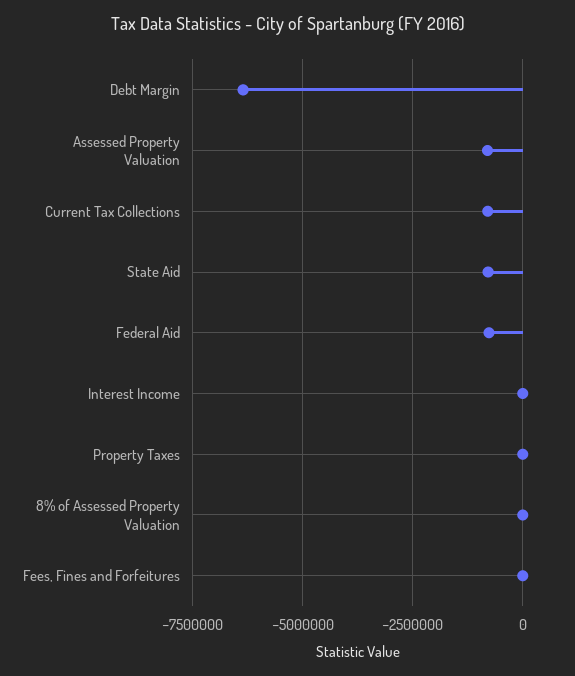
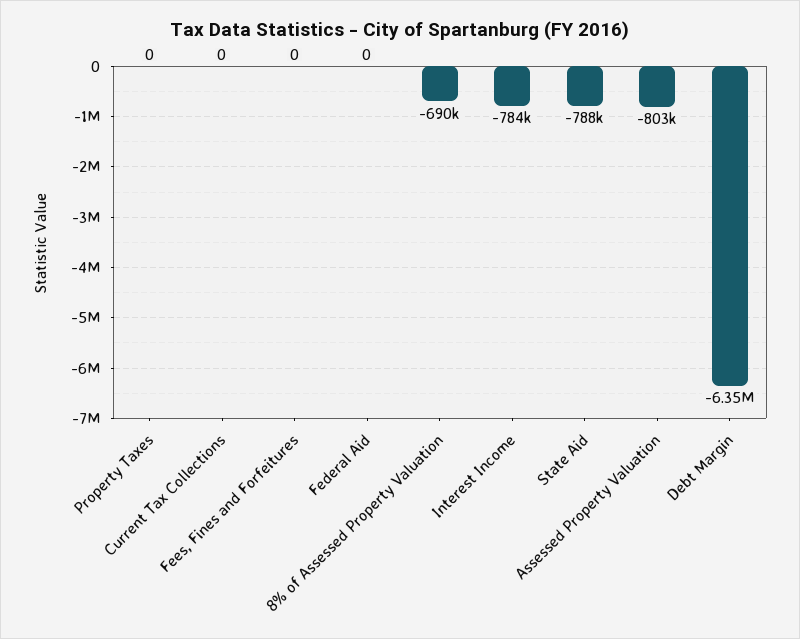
  {
    "Debt Margin": -6350000,
    "Assessed Property Valuation": -803000,
-   "Current Tax Collections": -750000,
+   "Current Tax Collections": 0,
    "State Aid": -788000,
-   "Federal Aid": -750000,
+   "Federal Aid": 0,
-   "Interest Income": 0,
+   "Interest Income": -784000,
    "Property Taxes": 0,
-   "8% of Assessed Property Valuation": 0,
+   "8% of Assessed Property Valuation": -690000,
    "Fees, Fines and Forfeitures": 0
  }

